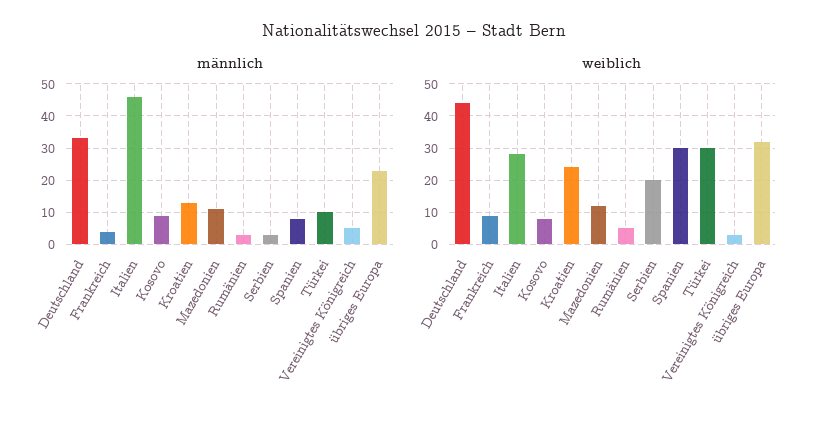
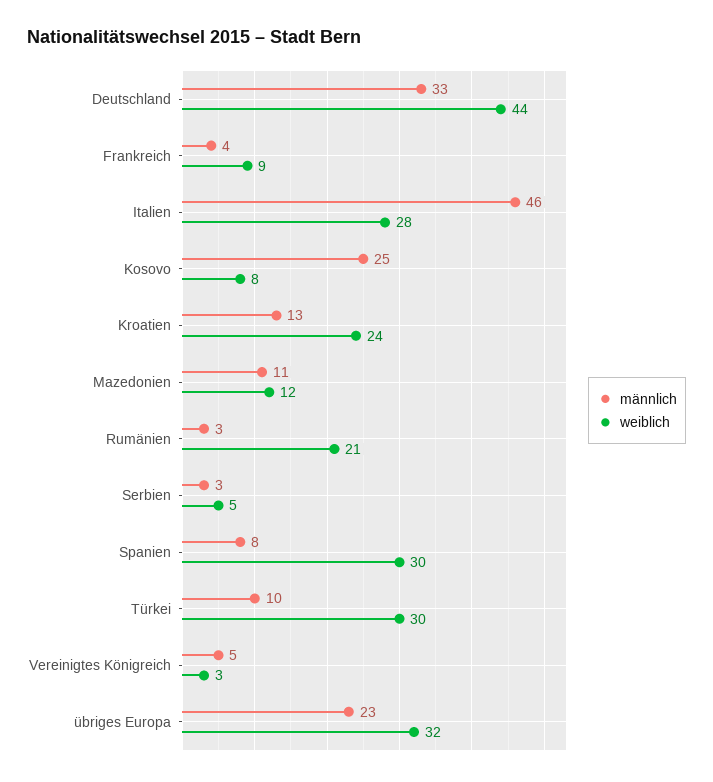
  {
    "männlich": {
      "Deutschland": 33,
      "Frankreich": 4,
      "Italien": 46,
-     "Kosovo": 10,
+     "Kosovo": 25,
      "Kroatien": 13,
      "Mazedonien": 11,
      "Rumänien": 3,
      "Serbien": 3,
      "Spanien": 8,
      "Türkei": 10,
      "Vereinigtes Königreich": 5,
      "übriges Europa": 23
    },
    "weiblich": {
      "Deutschland": 44,
      "Frankreich": 9,
      "Italien": 28,
      "Kosovo": 8,
      "Kroatien": 24,
      "Mazedonien": 12,
-     "Rumänien": 5,
+     "Rumänien": 21,
-     "Serbien": 20,
+     "Serbien": 5,
      "Spanien": 30,
      "Türkei": 30,
      "Vereinigtes Königreich": 3,
      "übriges Europa": 32
    }
  }

